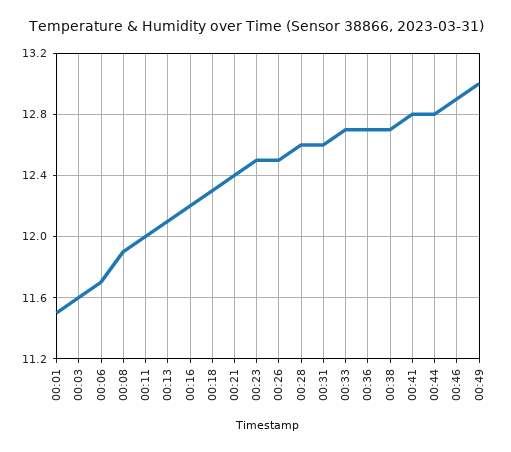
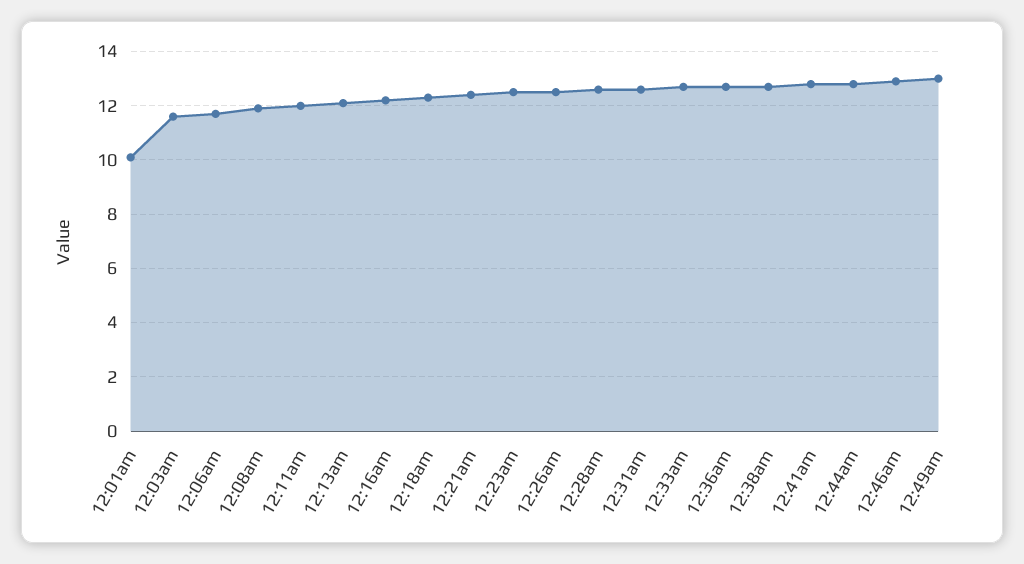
  {
-   "00:01": 11.5,
+   "00:01": 10,
    "00:03": 11.6,
    "00:06": 11.7,
    "00:08": 11.9,
    "00:11": 12,
    "00:13": 12.1,
    "00:16": 12.2,
    "00:18": 12.3,
    "00:21": 12.4,
    "00:23": 12.5,
    "00:26": 12.5,
    "00:28": 12.6,
    "00:31": 12.6,
    "00:33": 12.7,
    "00:36": 12.7,
    "00:38": 12.7,
    "00:41": 12.8,
    "00:44": 12.8,
    "00:46": 12.9,
    "00:49": 13
  }

